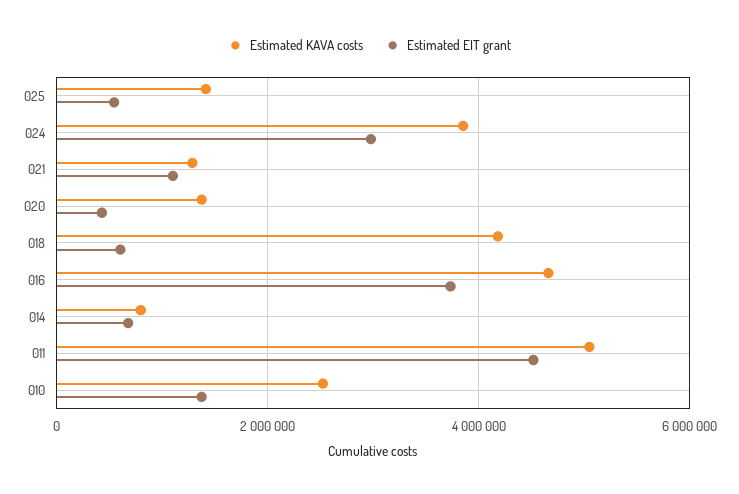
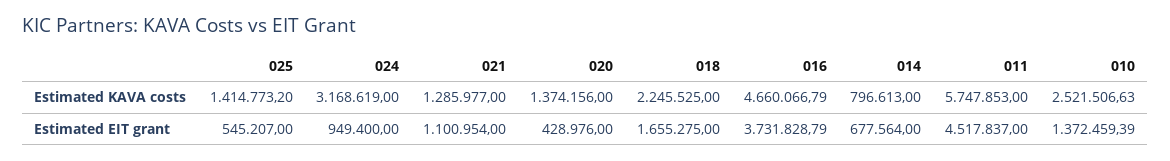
  {
    "Estimated KAVA costs": {
      "025": 1414773.2,
-     "024": 3800000,
+     "024": 3168619,
      "021": 1285977,
      "020": 1374156,
-     "018": 4200000,
+     "018": 2245525,
      "016": 4660066.79,
      "014": 796613,
-     "011": 5000000,
+     "011": 5747853,
      "010": 2521506.63
    },
    "Estimated EIT grant": {
      "025": 545207,
-     "024": 3000000,
+     "024": 949400,
      "021": 1100954,
      "020": 428976,
-     "018": 600000,
+     "018": 1655275,
      "016": 3731828.79,
      "014": 677564,
      "011": 4517837,
      "010": 1372459.39
    }
  }

